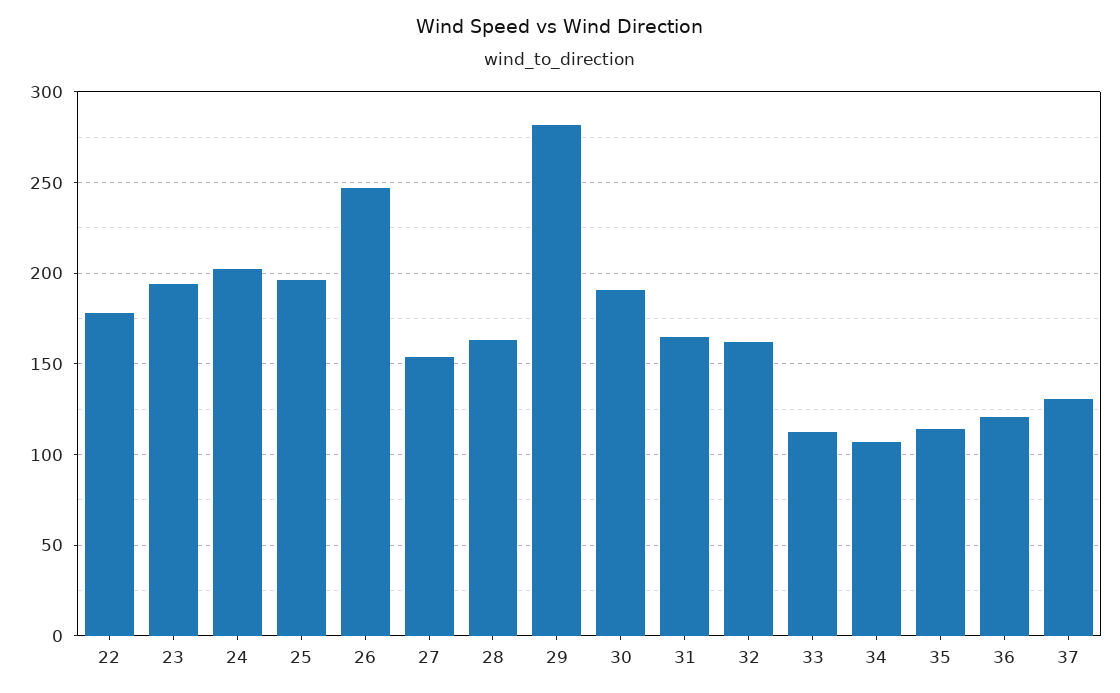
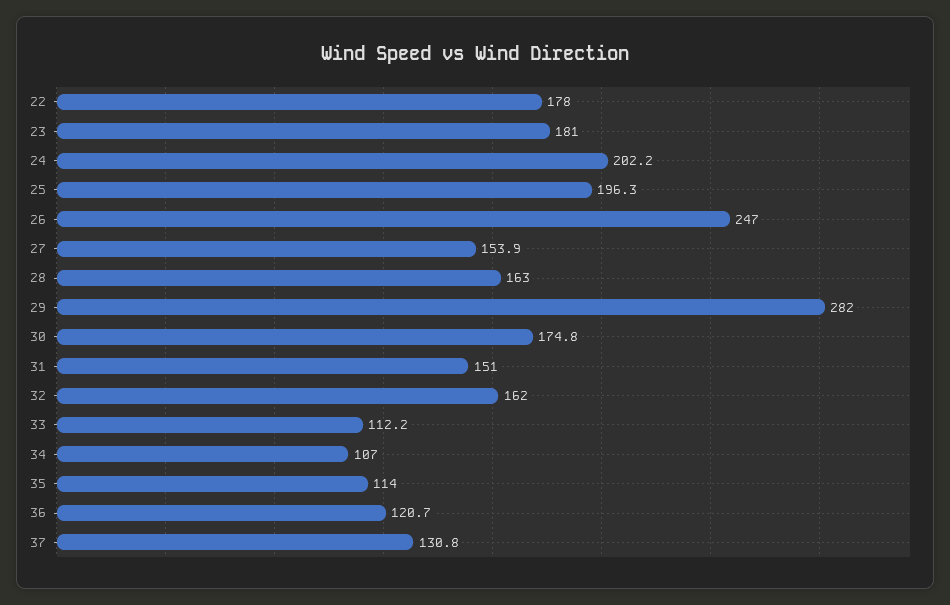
  {
    "22": 178,
-   "23": 195,
+   "23": 181,
    "24": 202.2,
    "25": 196.3,
    "26": 247,
    "27": 153.9,
    "28": 163,
    "29": 282,
-   "30": 190,
+   "30": 174.8,
-   "31": 165,
+   "31": 151,
    "32": 162,
    "33": 112.2,
    "34": 107,
    "35": 114,
    "36": 120.7,
    "37": 130.8
  }

